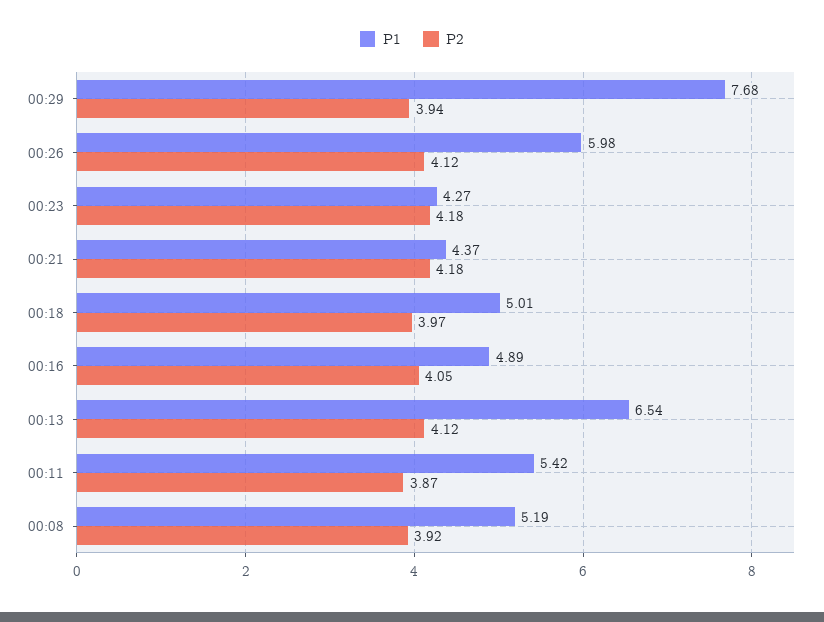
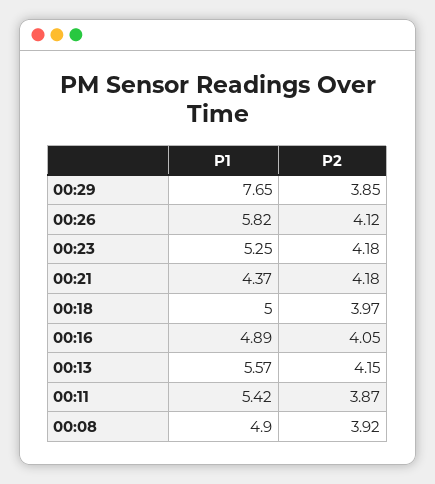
  {
    "P1": {
-     "00:29": 7.68,
+     "00:29": 7.65,
-     "00:26": 5.98,
+     "00:26": 5.82,
-     "00:23": 4.27,
+     "00:23": 5.25,
      "00:21": 4.37,
-     "00:18": 5.01,
+     "00:18": 5,
      "00:16": 4.89,
-     "00:13": 6.54,
+     "00:13": 5.57,
      "00:11": 5.42,
-     "00:08": 5.19
+     "00:08": 4.9
    },
    "P2": {
-     "00:29": 3.94,
+     "00:29": 3.85,
      "00:26": 4.12,
      "00:23": 4.18,
      "00:21": 4.18,
      "00:18": 3.97,
      "00:16": 4.05,
-     "00:13": 4.12,
+     "00:13": 4.15,
      "00:11": 3.87,
      "00:08": 3.92
    }
  }

